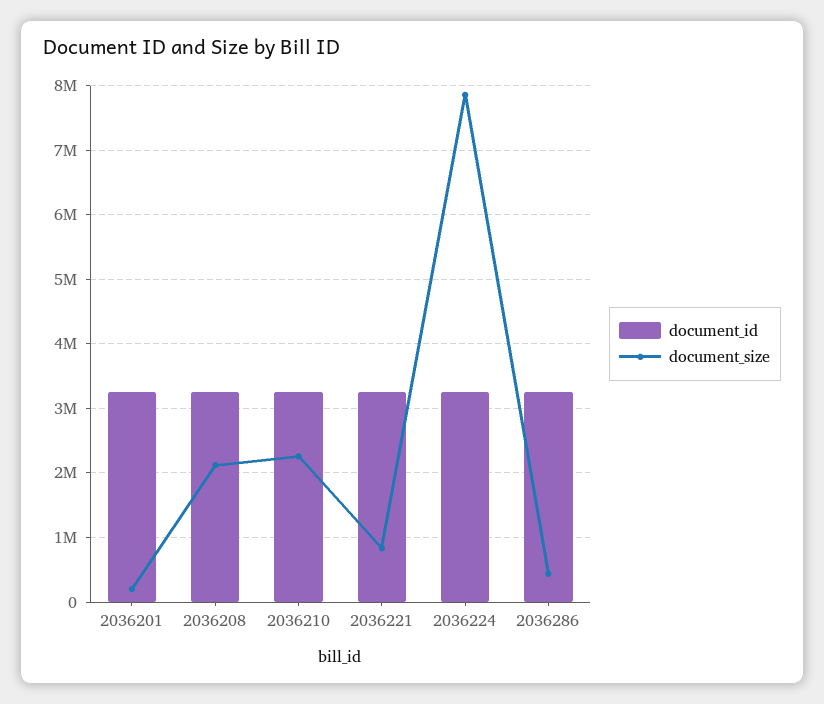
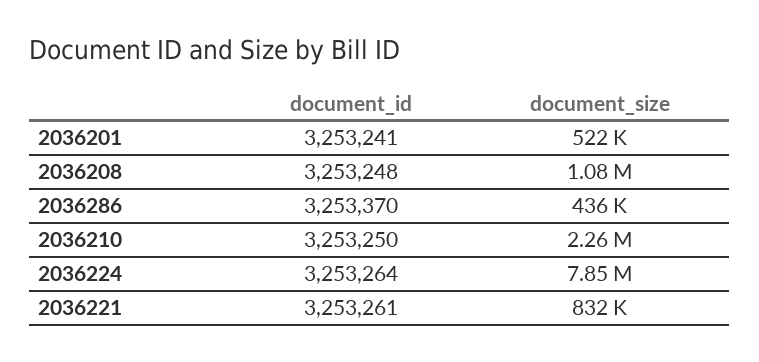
  {
    "document_id": {
      "2036201": 3253241,
      "2036208": 3253248,
      "2036210": 3253250,
      "2036221": 3253261,
      "2036224": 3253264,
      "2036286": 3253370
    },
    "document_size": {
-     "2036201": 200000,
+     "2036201": 522000,
-     "2036208": 2100000,
+     "2036208": 1080000,
      "2036210": 2260000,
      "2036221": 832000,
      "2036224": 7850000,
      "2036286": 436000
    }
  }

